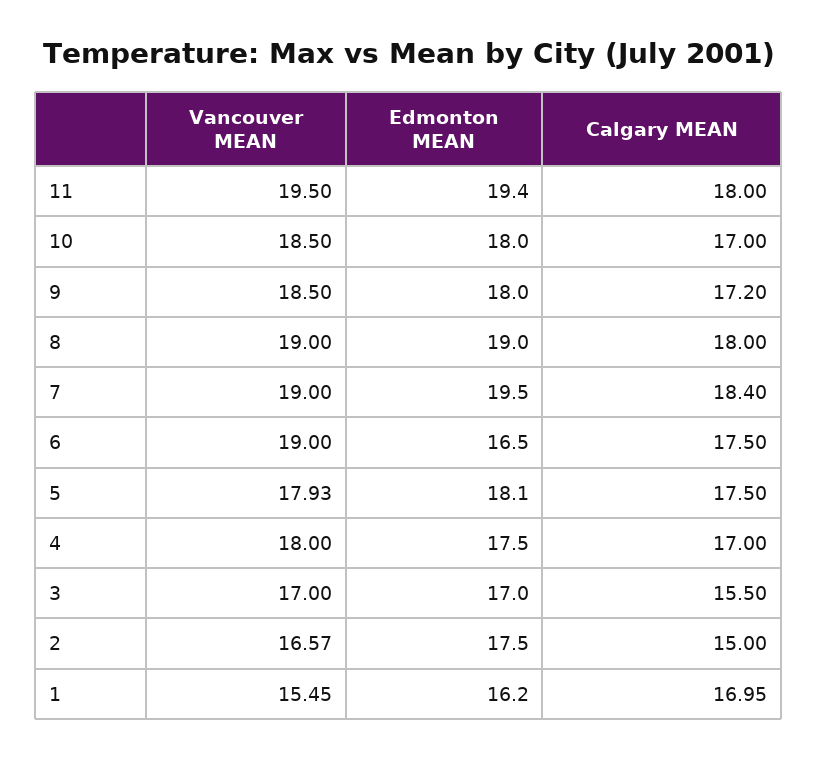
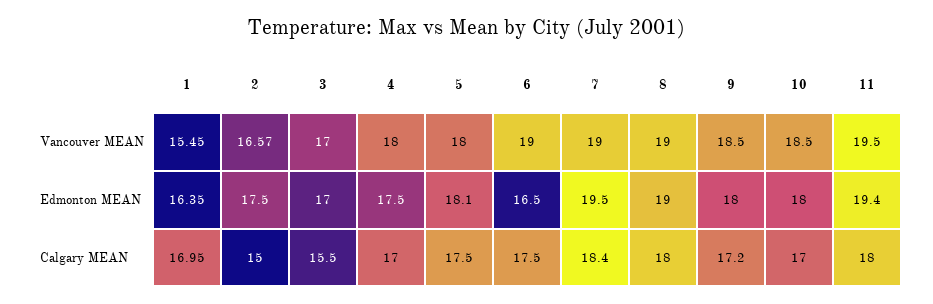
  {
    "Vancouver MEAN": {
      "11": 19.5,
      "10": 18.5,
      "9": 18.5,
      "8": 19,
      "7": 19,
      "6": 19,
-     "5": 17.93,
+     "5": 18,
      "4": 18,
      "3": 17,
      "2": 16.57,
      "1": 15.45
    },
    "Edmonton MEAN": {
      "11": 19.4,
      "10": 18,
      "9": 18,
      "8": 19,
      "7": 19.5,
      "6": 16.5,
      "5": 18.1,
      "4": 17.5,
      "3": 17,
      "2": 17.5,
-     "1": 16.2
+     "1": 16.35
    },
    "Calgary MEAN": {
      "11": 18,
      "10": 17,
      "9": 17.2,
      "8": 18,
      "7": 18.4,
      "6": 17.5,
      "5": 17.5,
      "4": 17,
      "3": 15.5,
      "2": 15,
      "1": 16.95
    }
  }

